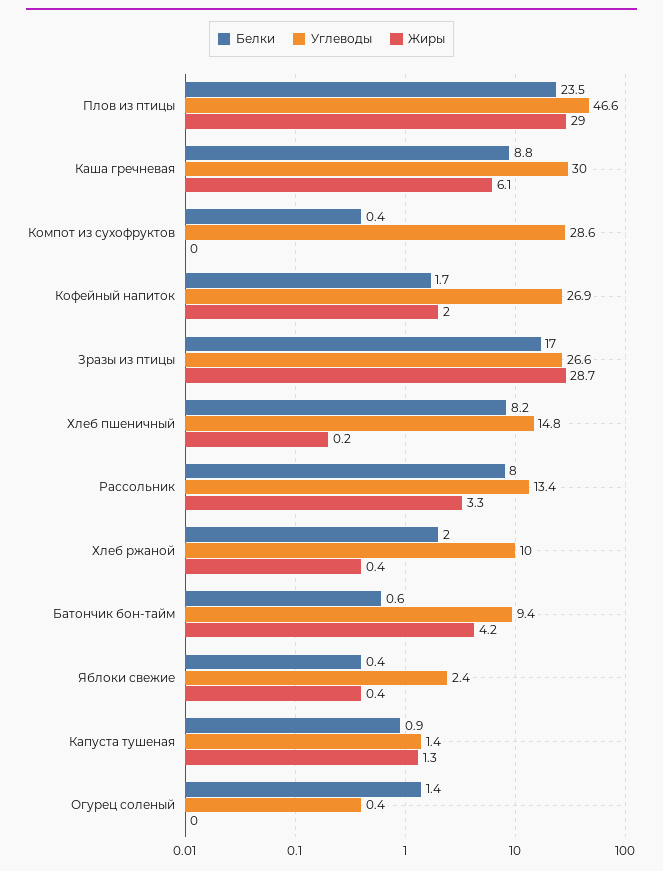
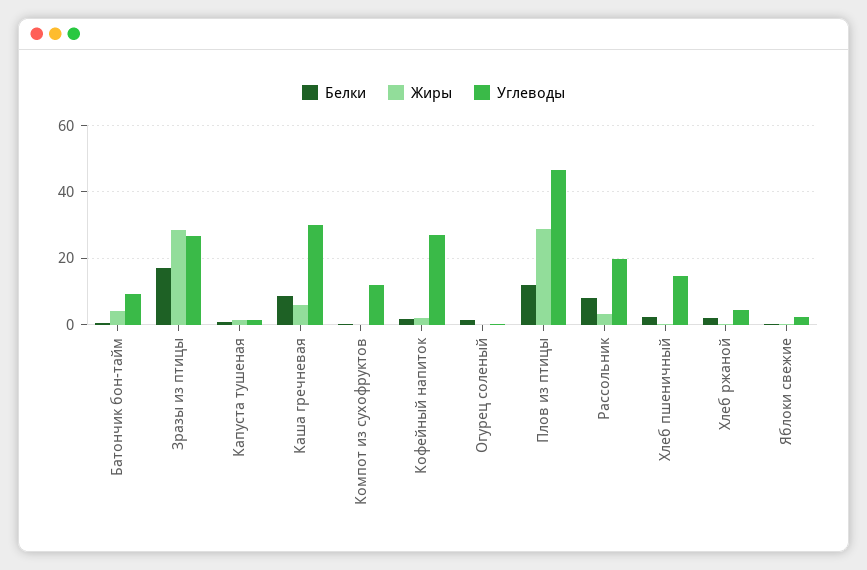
  {
    "Белки": {
-     "Плов из птицы": 23.5,
+     "Плов из птицы": 12,
      "Каша гречневая": 8.8,
      "Компот из сухофруктов": 0.4,
      "Кофейный напиток": 1.7,
      "Зразы из птицы": 17,
-     "Хлеб пшеничный": 8.2,
+     "Хлеб пшеничный": 2,
      "Рассольник": 8,
      "Хлеб ржаной": 2,
      "Батончик бон-тайм": 0.6,
      "Яблоки свежие": 0.4,
      "Капуста тушеная": 0.9,
      "Огурец соленый": 1.4
    },
    "Углеводы": {
      "Плов из птицы": 46.6,
      "Каша гречневая": 30,
-     "Компот из сухофруктов": 28.6,
+     "Компот из сухофруктов": 12,
      "Кофейный напиток": 26.9,
      "Зразы из птицы": 26.6,
      "Хлеб пшеничный": 14.8,
-     "Рассольник": 13.4,
+     "Рассольник": 20,
-     "Хлеб ржаной": 10,
+     "Хлеб ржаной": 4,
      "Батончик бон-тайм": 9.4,
      "Яблоки свежие": 2.4,
      "Капуста тушеная": 1.4,
      "Огурец соленый": 0.4
    },
    "Жиры": {
      "Плов из птицы": 29,
      "Каша гречневая": 6.1,
      "Компот из сухофруктов": 0,
      "Кофейный напиток": 2,
      "Зразы из птицы": 28.7,
      "Хлеб пшеничный": 0.2,
      "Рассольник": 3.3,
      "Хлеб ржаной": 0.4,
      "Батончик бон-тайм": 4.2,
      "Яблоки свежие": 0.4,
      "Капуста тушеная": 1.3,
      "Огурец соленый": 0
    }
  }

